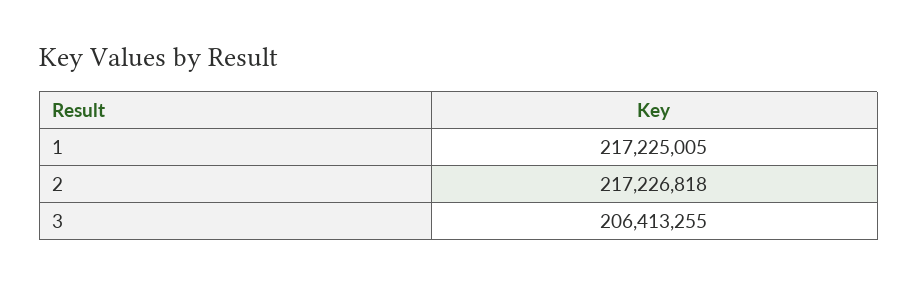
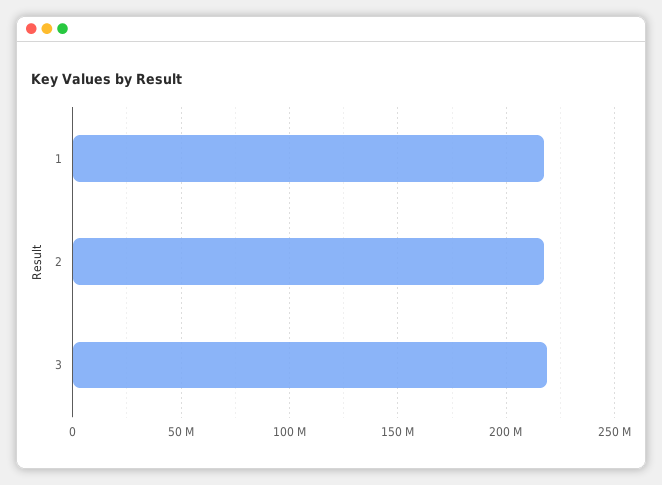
  {
    "1": 217225005,
    "2": 217226818,
-   "3": 206413255
+   "3": 220000000
  }

